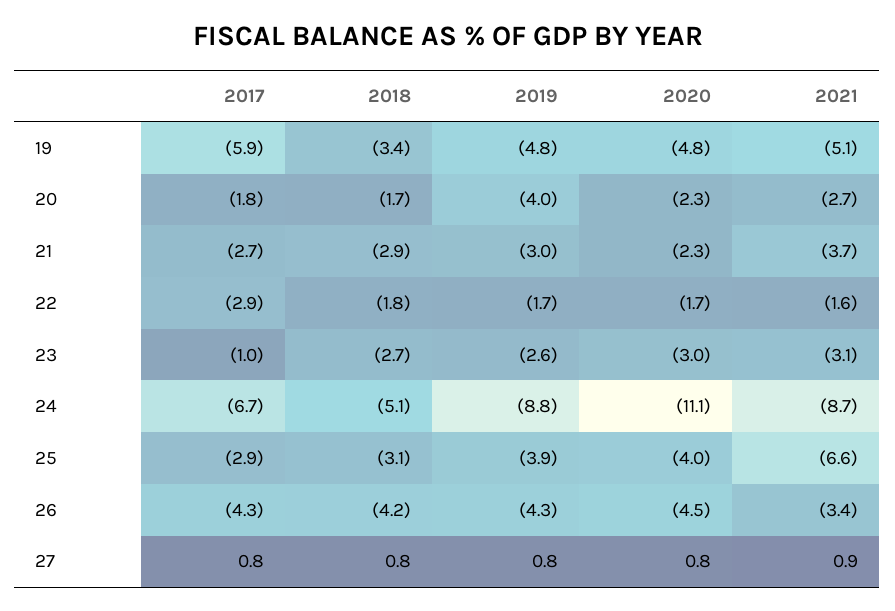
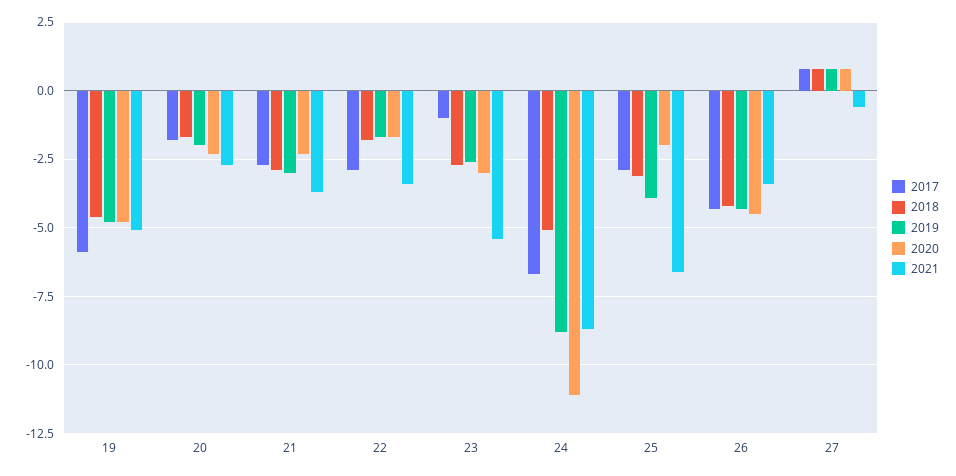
  {
    "2017": {
      "19": -5.9,
      "20": -1.8,
      "21": -2.7,
      "22": -2.9,
      "23": -1,
      "24": -6.7,
      "25": -2.9,
      "26": -4.3,
      "27": 0.8
    },
    "2018": {
-     "19": -3.4,
+     "19": -4.5,
      "20": -1.7,
      "21": -2.9,
      "22": -1.8,
      "23": -2.7,
      "24": -5.1,
      "25": -3.1,
      "26": -4.2,
      "27": 0.8
    },
    "2019": {
      "19": -4.8,
-     "20": -4,
+     "20": -2,
      "21": -3,
      "22": -1.7,
      "23": -2.6,
      "24": -8.8,
      "25": -3.9,
      "26": -4.3,
      "27": 0.8
    },
    "2020": {
      "19": -4.8,
      "20": -2.3,
      "21": -2.3,
      "22": -1.7,
      "23": -3,
      "24": -11.1,
-     "25": -4,
+     "25": -2,
      "26": -4.5,
      "27": 0.8
    },
    "2021": {
      "19": -5.1,
      "20": -2.7,
      "21": -3.7,
-     "22": -1.6,
+     "22": -3.5,
-     "23": -3.1,
+     "23": -5.5,
      "24": -8.7,
      "25": -6.6,
      "26": -3.4,
-     "27": 0.9
+     "27": -0.5
    }
  }

